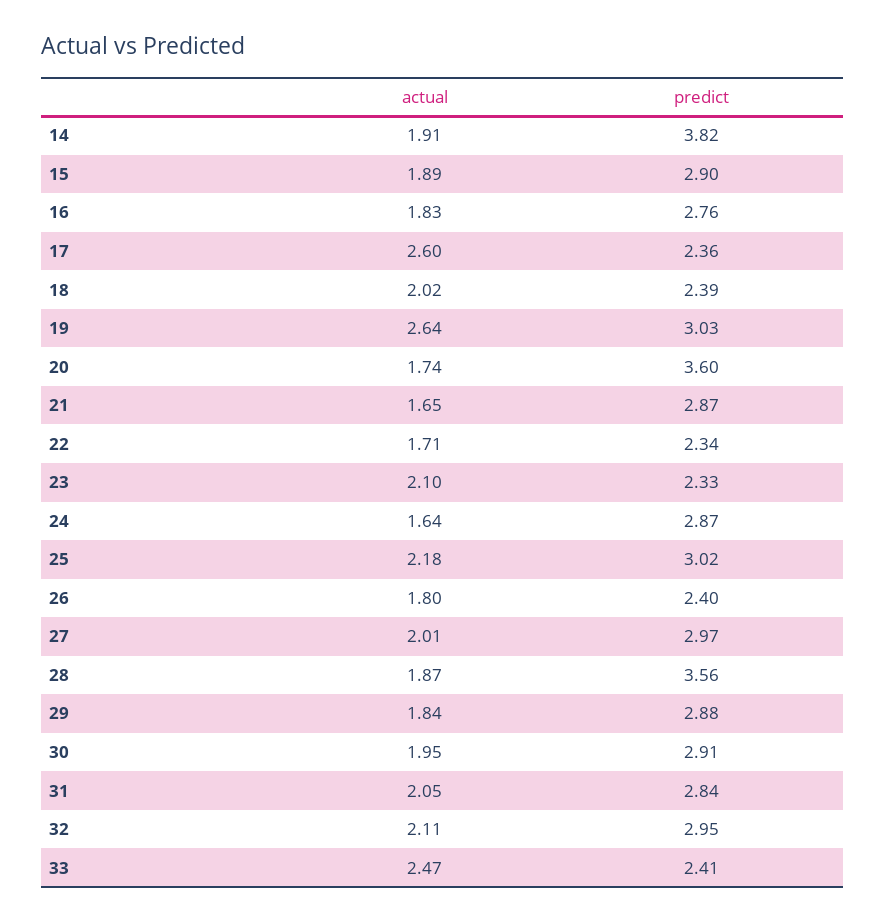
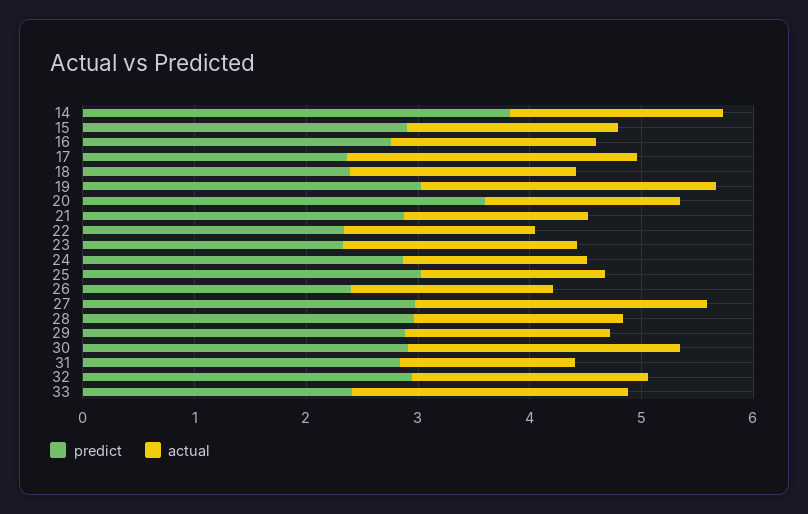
  {
    "actual": {
      "14": 1.91,
      "15": 1.89,
      "16": 1.83,
      "17": 2.6,
      "18": 2.02,
      "19": 2.64,
      "20": 1.74,
      "21": 1.65,
      "22": 1.71,
      "23": 2.1,
      "24": 1.64,
-     "25": 2.18,
+     "25": 1.6,
      "26": 1.8,
-     "27": 2.01,
+     "27": 2.6,
      "28": 1.87,
      "29": 1.84,
-     "30": 1.95,
+     "30": 2.4,
-     "31": 2.05,
+     "31": 1.6,
      "32": 2.11,
      "33": 2.47
    },
    "predict": {
      "14": 3.82,
      "15": 2.9,
      "16": 2.76,
      "17": 2.36,
      "18": 2.39,
      "19": 3.03,
      "20": 3.6,
      "21": 2.87,
      "22": 2.34,
      "23": 2.33,
      "24": 2.87,
      "25": 3.02,
      "26": 2.4,
      "27": 2.97,
-     "28": 3.56,
+     "28": 3,
      "29": 2.88,
      "30": 2.91,
      "31": 2.84,
      "32": 2.95,
      "33": 2.41
    }
  }

